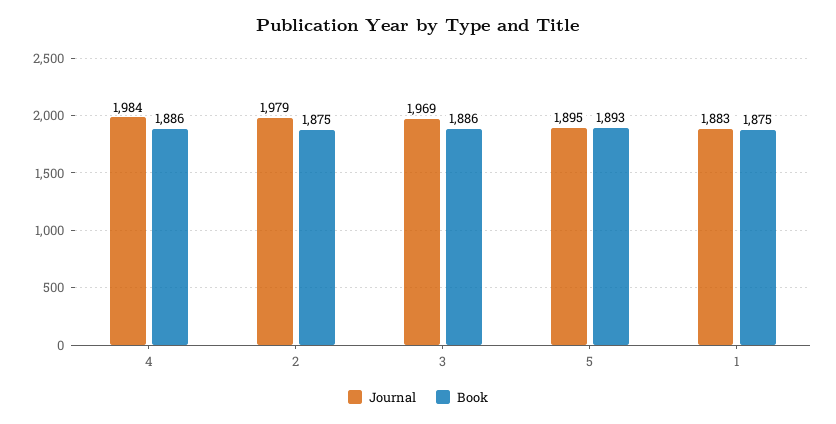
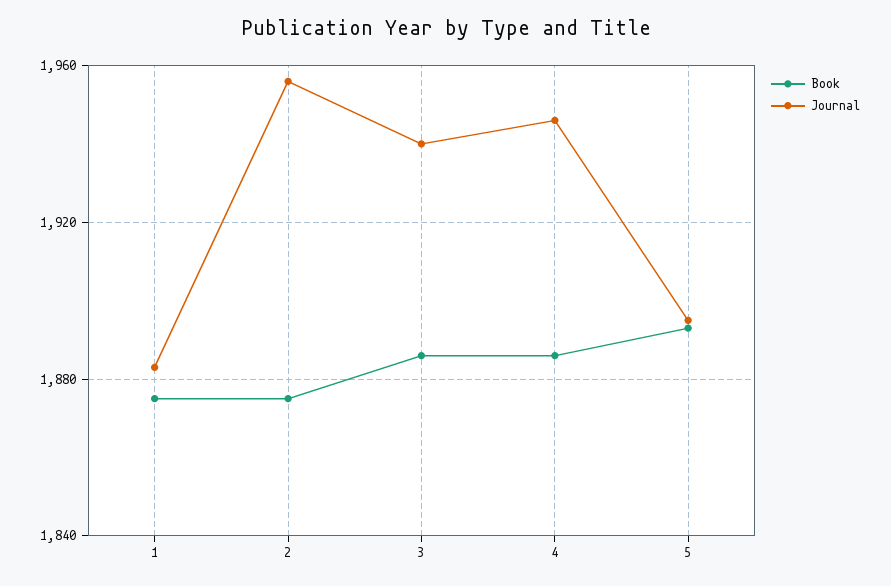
  {
    "Journal": {
-     "4": 1984,
+     "4": 1945,
-     "2": 1979,
+     "2": 1955,
-     "3": 1969,
+     "3": 1940,
      "5": 1895,
      "1": 1883
    },
    "Book": {
      "4": 1886,
      "2": 1875,
      "3": 1886,
      "5": 1893,
      "1": 1875
    }
  }

